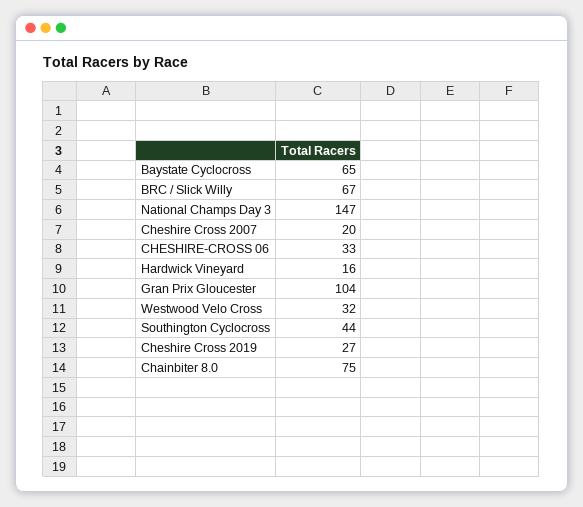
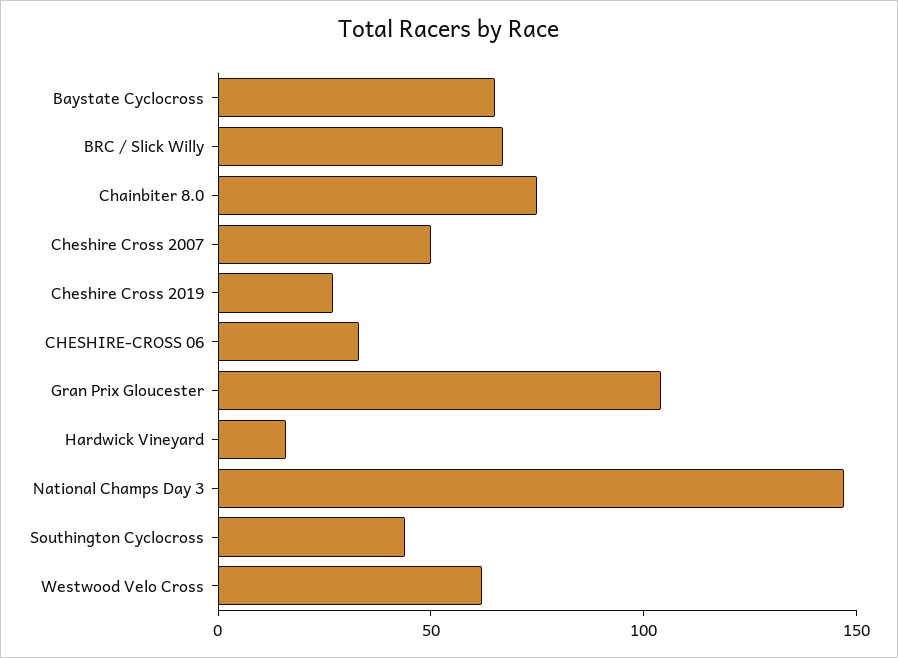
  {
    "Baystate Cyclocross": 65,
    "BRC / Slick Willy": 67,
    "National Champs Day 3": 147,
-   "Cheshire Cross 2007": 20,
+   "Cheshire Cross 2007": 50,
    "CHESHIRE-CROSS 06": 33,
    "Hardwick Vineyard": 16,
    "Gran Prix Gloucester": 104,
-   "Westwood Velo Cross": 32,
+   "Westwood Velo Cross": 60,
    "Southington Cyclocross": 44,
    "Cheshire Cross 2019": 27,
    "Chainbiter 8.0": 75
  }

